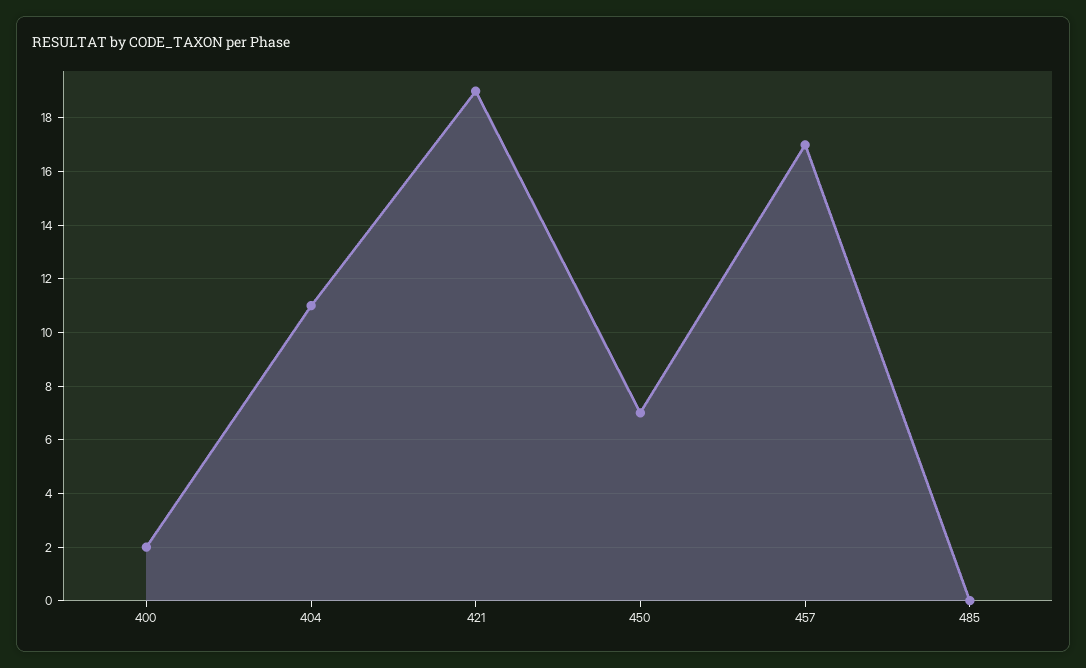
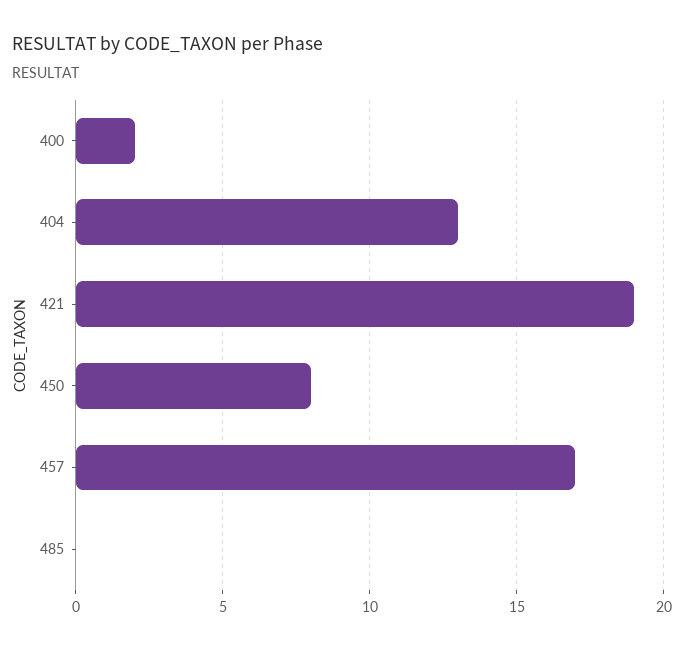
  {
    "400": 2,
-   "404": 11,
+   "404": 13,
    "421": 19,
-   "450": 7,
+   "450": 8,
    "457": 17,
    "485": 0
  }

